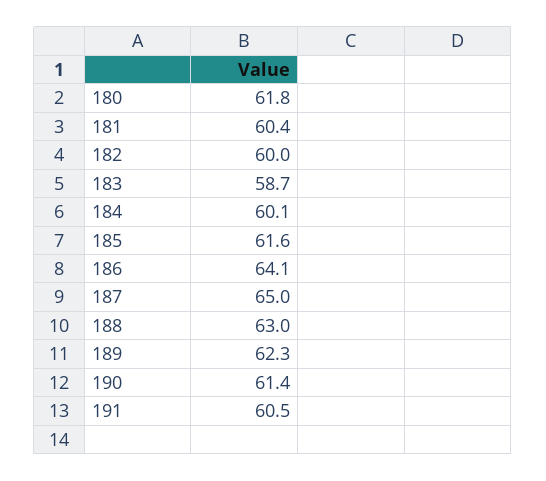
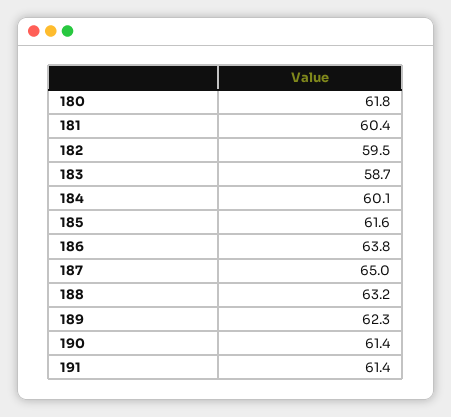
  {
    "180": 61.8,
    "181": 60.4,
-   "182": 60,
+   "182": 59.5,
    "183": 58.7,
    "184": 60.1,
    "185": 61.6,
-   "186": 64.1,
+   "186": 63.8,
    "187": 65,
-   "188": 63,
+   "188": 63.2,
    "189": 62.3,
    "190": 61.4,
-   "191": 60.5
+   "191": 61.4
  }

